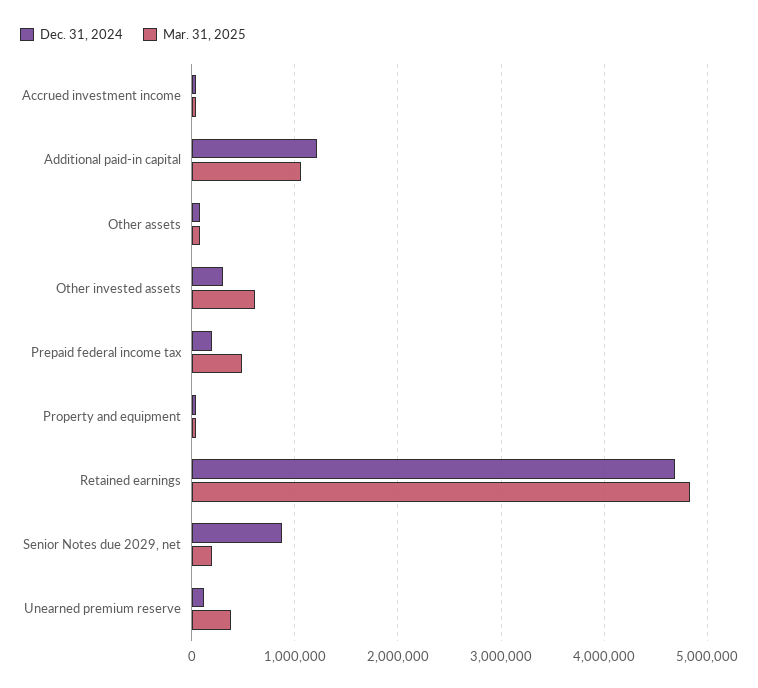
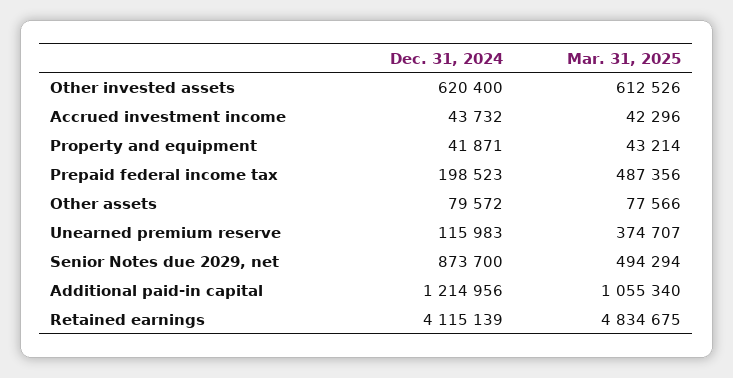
  {
    "Dec. 31, 2024": {
      "Accrued investment income": 43732,
      "Additional paid-in capital": 1214956,
      "Other assets": 79572,
-     "Other invested assets": 300000,
+     "Other invested assets": 620400,
      "Prepaid federal income tax": 198523,
      "Property and equipment": 41871,
-     "Retained earnings": 4700000,
+     "Retained earnings": 4115139,
      "Senior Notes due 2029, net": 873700,
      "Unearned premium reserve": 115983
    },
    "Mar. 31, 2025": {
      "Accrued investment income": 42296,
      "Additional paid-in capital": 1055340,
      "Other assets": 77566,
      "Other invested assets": 612526,
      "Prepaid federal income tax": 487356,
      "Property and equipment": 43214,
      "Retained earnings": 4834675,
-     "Senior Notes due 2029, net": 200000,
+     "Senior Notes due 2029, net": 494294,
      "Unearned premium reserve": 374707
    }
  }

